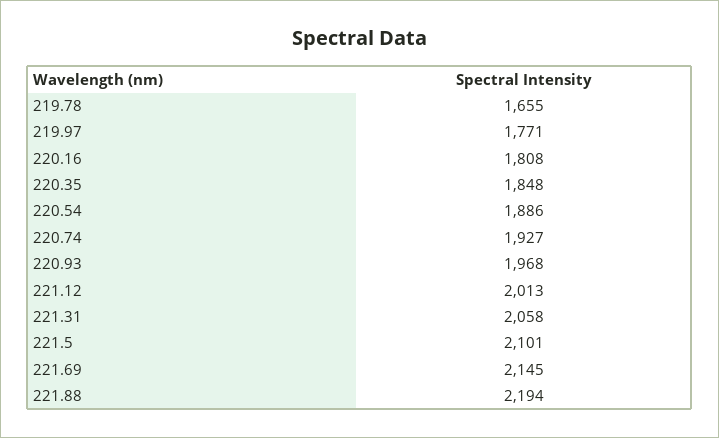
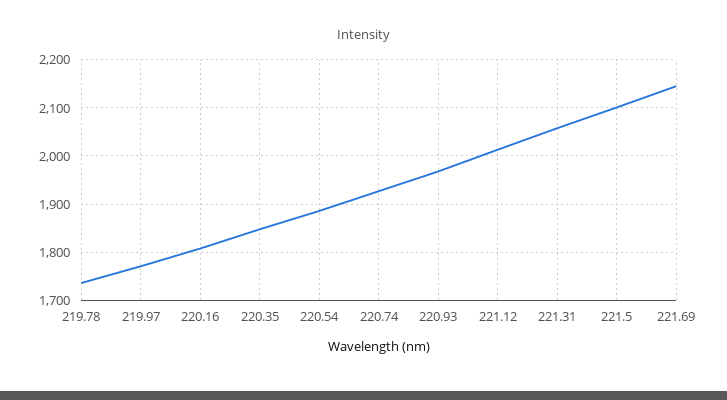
  {
-   "219.78": 1655,
+   "219.78": 1740,
    "219.97": 1771,
    "220.16": 1808,
    "220.35": 1848,
    "220.54": 1886,
    "220.74": 1927,
    "220.93": 1968,
    "221.12": 2013,
    "221.31": 2058,
    "221.5": 2101,
-   "221.69": 2145,
+   "221.69": 2145
-   "221.88": 2194
  }

